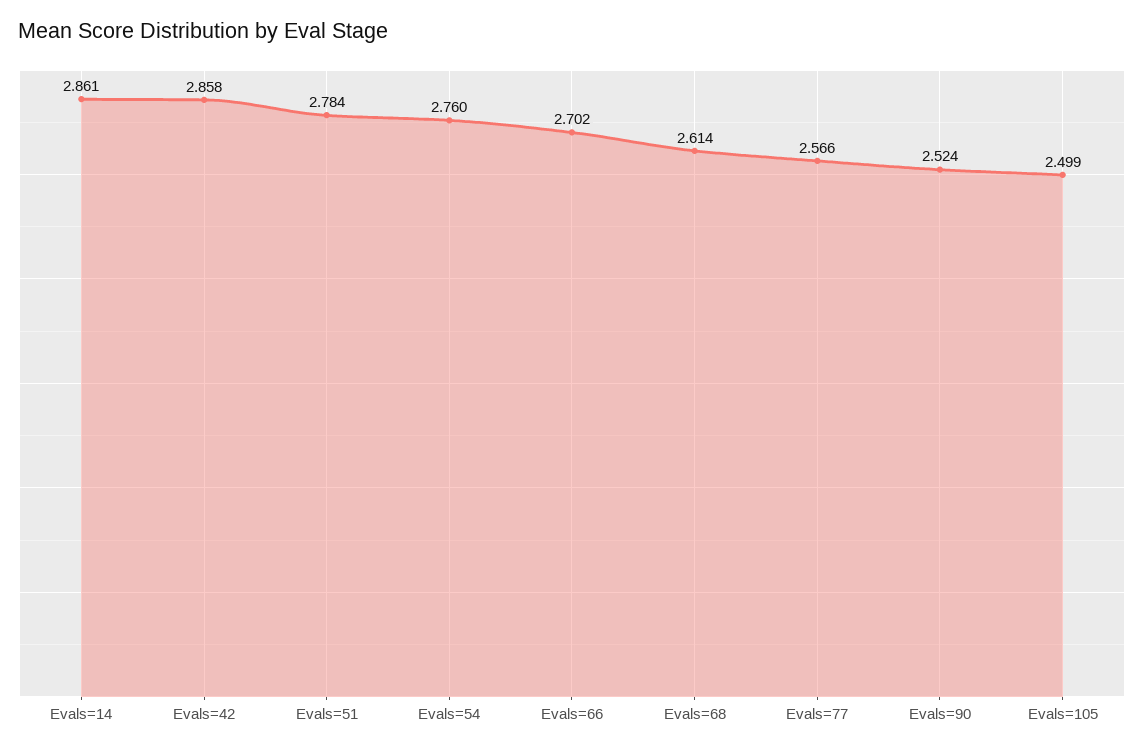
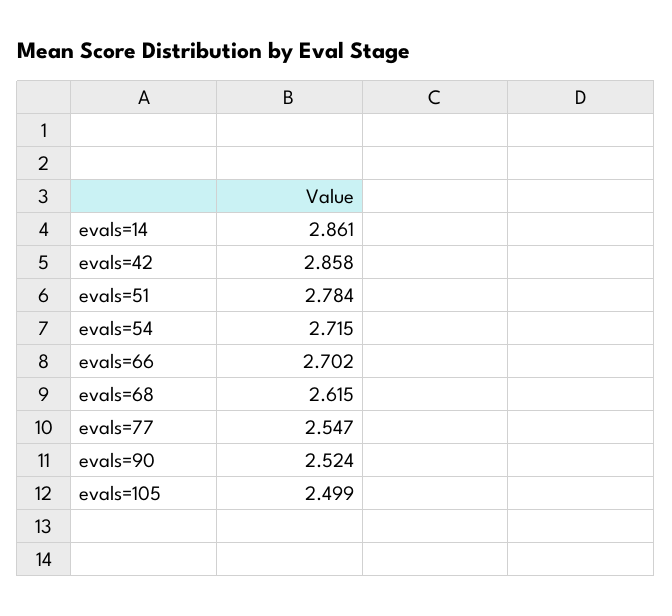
  {
    "Evals=14": 2.861,
    "Evals=42": 2.858,
    "Evals=51": 2.784,
-   "Evals=54": 2.76,
+   "Evals=54": 2.715,
    "Evals=66": 2.702,
-   "Evals=68": 2.614,
+   "Evals=68": 2.615,
-   "Evals=77": 2.566,
+   "Evals=77": 2.547,
    "Evals=90": 2.524,
    "Evals=105": 2.499
  }

